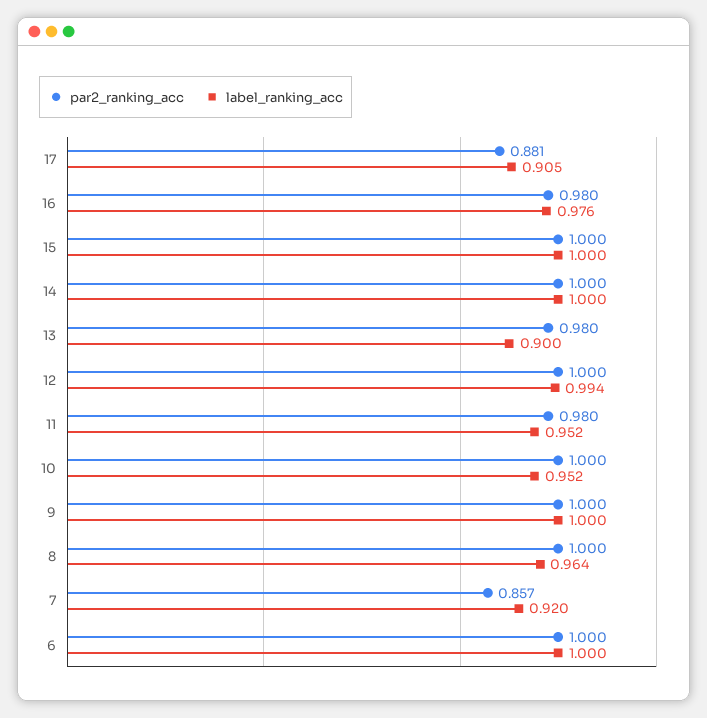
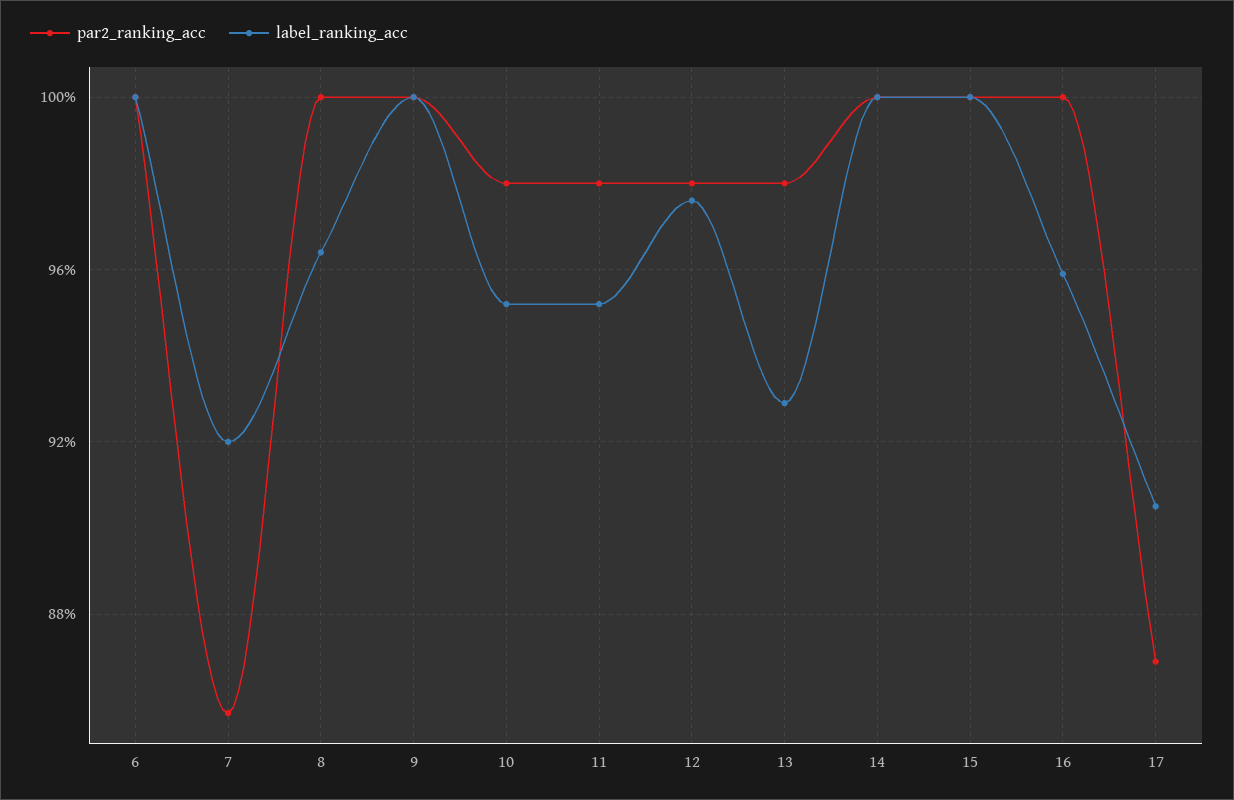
  {
    "par2_ranking_acc": {
-     "17": 0.881,
+     "17": 0.87,
-     "16": 0.98,
+     "16": 1,
      "15": 1,
      "14": 1,
      "13": 0.98,
-     "12": 1,
+     "12": 0.98,
      "11": 0.98,
-     "10": 1,
+     "10": 0.98,
      "9": 1,
      "8": 1,
      "7": 0.857,
      "6": 1
    },
    "label_ranking_acc": {
      "17": 0.905,
-     "16": 0.976,
+     "16": 0.96,
      "15": 1,
      "14": 1,
-     "13": 0.9,
+     "13": 0.93,
-     "12": 0.994,
+     "12": 0.975,
      "11": 0.952,
      "10": 0.952,
      "9": 1,
      "8": 0.964,
      "7": 0.92,
      "6": 1
    }
  }

